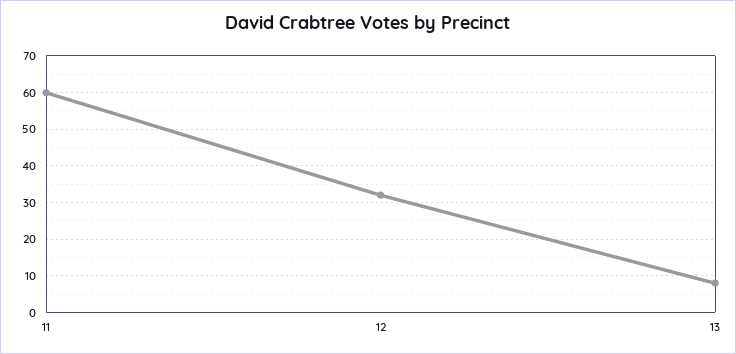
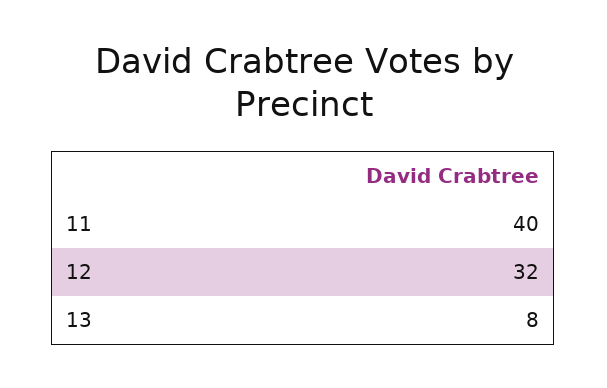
  {
-   "11": 60,
+   "11": 40,
    "12": 32,
    "13": 8
  }

